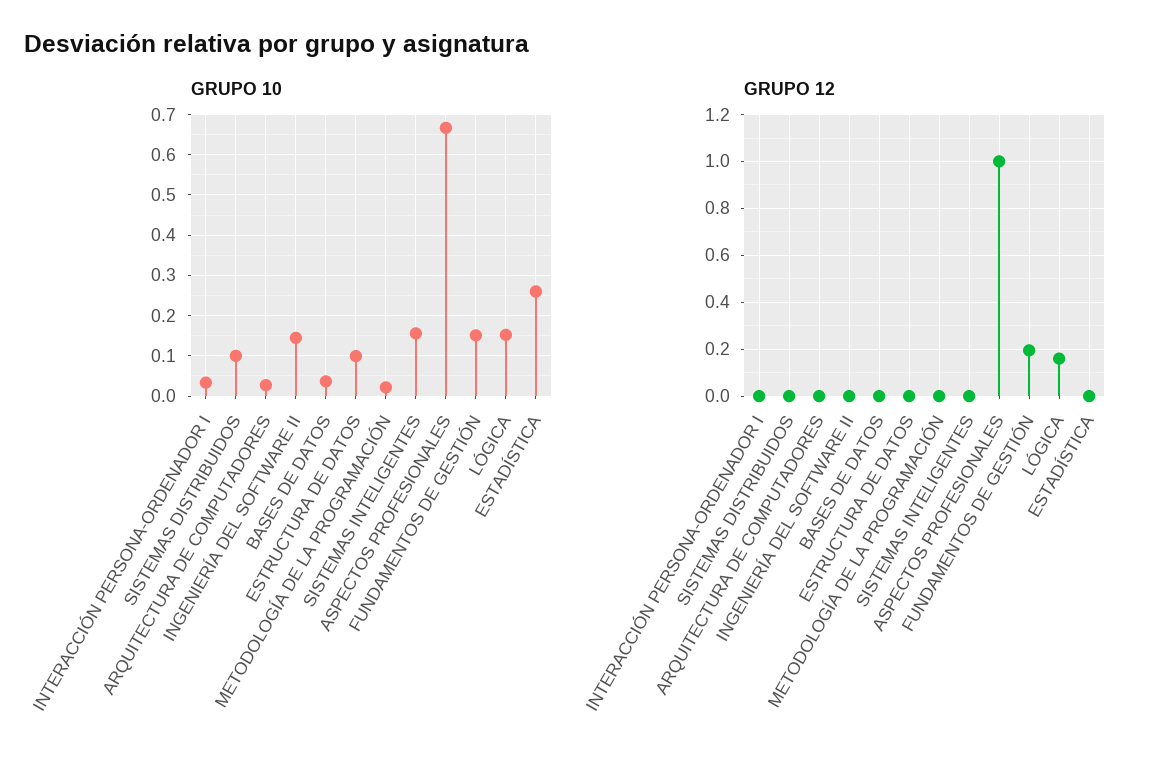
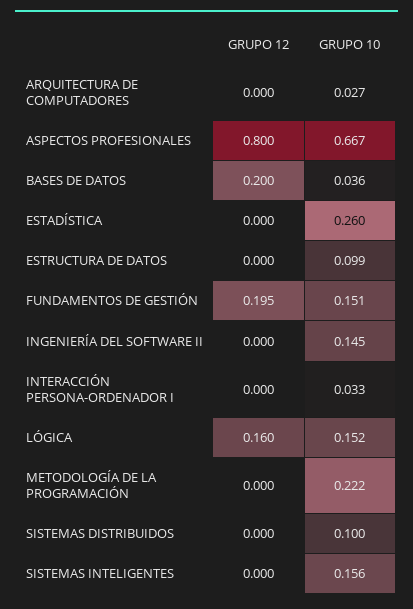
  {
    "GRUPO 10": {
      "INTERACCIÓN PERSONA-ORDENADOR I": 0.033,
      "SISTEMAS DISTRIBUIDOS": 0.1,
      "ARQUITECTURA DE COMPUTADORES": 0.027,
      "INGENIERÍA DEL SOFTWARE II": 0.145,
      "BASES DE DATOS": 0.036,
      "ESTRUCTURA DE DATOS": 0.099,
-     "METODOLOGÍA DE LA PROGRAMACIÓN": 0.02,
+     "METODOLOGÍA DE LA PROGRAMACIÓN": 0.222,
      "SISTEMAS INTELIGENTES": 0.156,
      "ASPECTOS PROFESIONALES": 0.667,
      "FUNDAMENTOS DE GESTIÓN": 0.151,
      "LÓGICA": 0.152,
      "ESTADÍSTICA": 0.26
    },
    "GRUPO 12": {
      "INTERACCIÓN PERSONA-ORDENADOR I": 0,
      "SISTEMAS DISTRIBUIDOS": 0,
      "ARQUITECTURA DE COMPUTADORES": 0,
      "INGENIERÍA DEL SOFTWARE II": 0,
-     "BASES DE DATOS": 0,
+     "BASES DE DATOS": 0.2,
      "ESTRUCTURA DE DATOS": 0,
      "METODOLOGÍA DE LA PROGRAMACIÓN": 0,
      "SISTEMAS INTELIGENTES": 0,
-     "ASPECTOS PROFESIONALES": 1,
+     "ASPECTOS PROFESIONALES": 0.8,
      "FUNDAMENTOS DE GESTIÓN": 0.195,
      "LÓGICA": 0.16,
      "ESTADÍSTICA": 0
    }
  }

